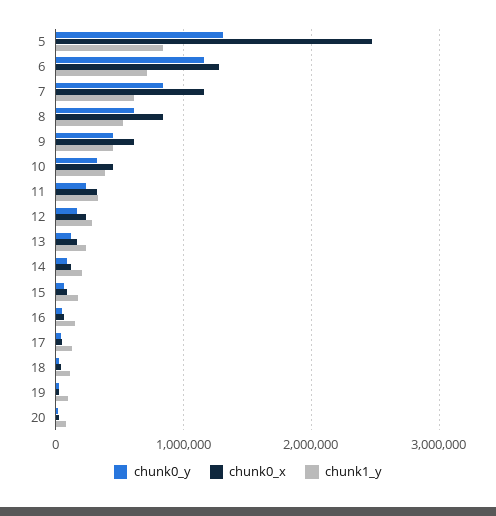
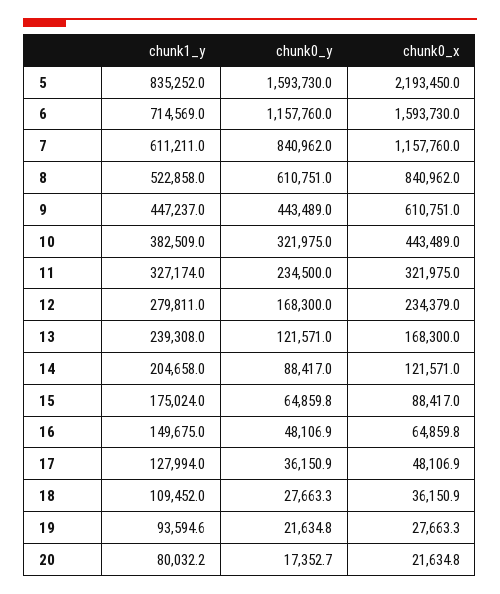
  {
    "chunk0_y": {
-     "5": 1300000,
+     "5": 1593730,
      "6": 1157760,
      "7": 840962,
      "8": 610751,
      "9": 443489,
      "10": 321975,
      "11": 234500,
      "12": 168300,
      "13": 121571,
      "14": 88417,
      "15": 64859.8,
      "16": 48106.9,
      "17": 36150.9,
      "18": 27663.3,
      "19": 21634.8,
      "20": 17352.7
    },
    "chunk0_x": {
-     "5": 2500000,
+     "5": 2193450,
-     "6": 1300000,
+     "6": 1593730,
      "7": 1157760,
      "8": 840962,
      "9": 610751,
      "10": 443489,
      "11": 321975,
      "12": 234379,
      "13": 168300,
      "14": 121571,
      "15": 88417,
      "16": 64859.8,
      "17": 48106.9,
      "18": 36150.9,
      "19": 27663.3,
      "20": 21634.8
    },
    "chunk1_y": {
      "5": 835252,
      "6": 714569,
      "7": 611211,
      "8": 522858,
      "9": 447237,
      "10": 382509,
      "11": 327174,
      "12": 279811,
      "13": 239308,
      "14": 204658,
      "15": 175024,
      "16": 149675,
      "17": 127994,
      "18": 109452,
      "19": 93594.6,
      "20": 80032.2
    }
  }

